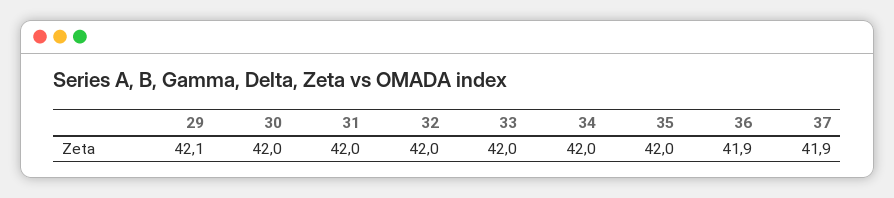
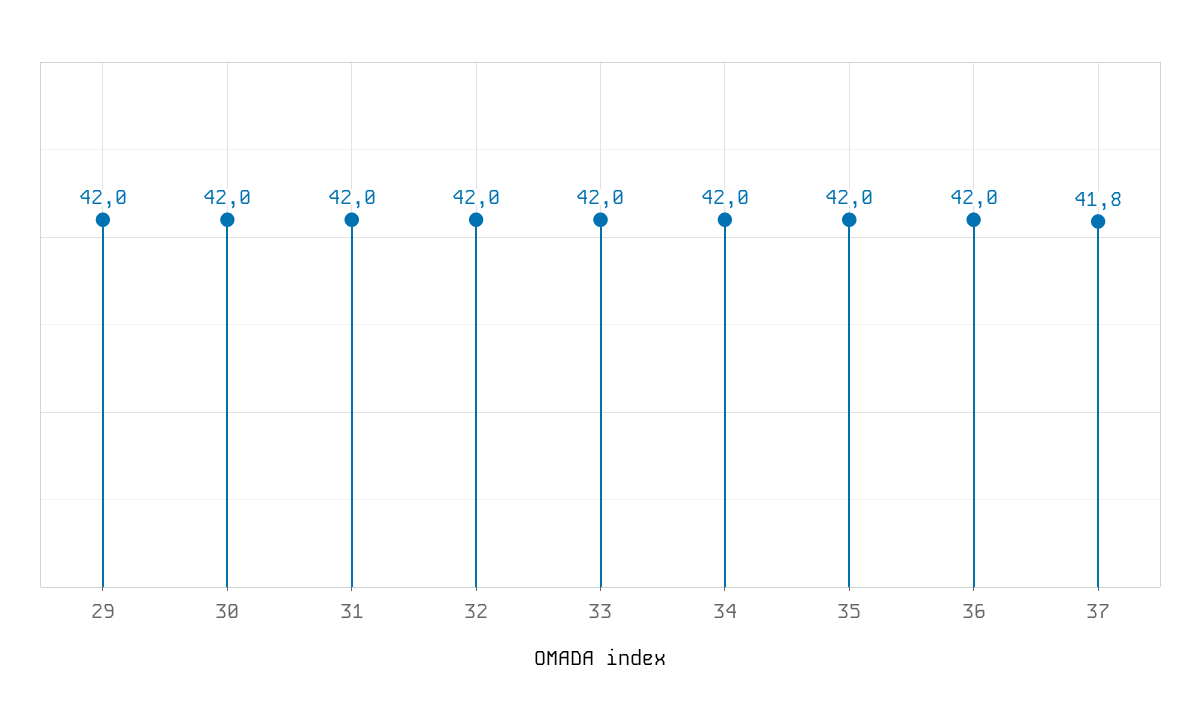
  {
-   "29": 42.1,
+   "29": 42,
    "30": 42,
    "31": 42,
    "32": 42,
    "33": 42,
    "34": 42,
    "35": 42,
-   "36": 41.9,
+   "36": 42,
-   "37": 41.9
+   "37": 41.8
  }

